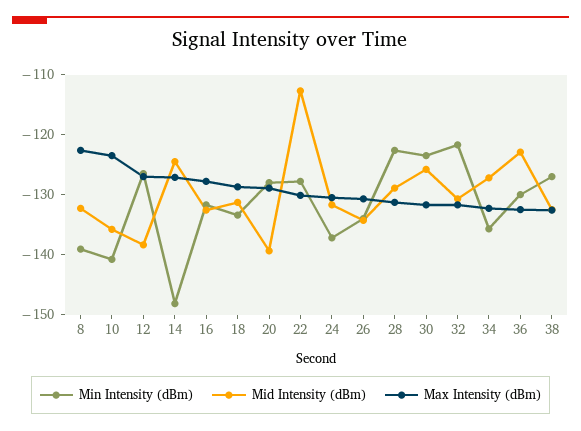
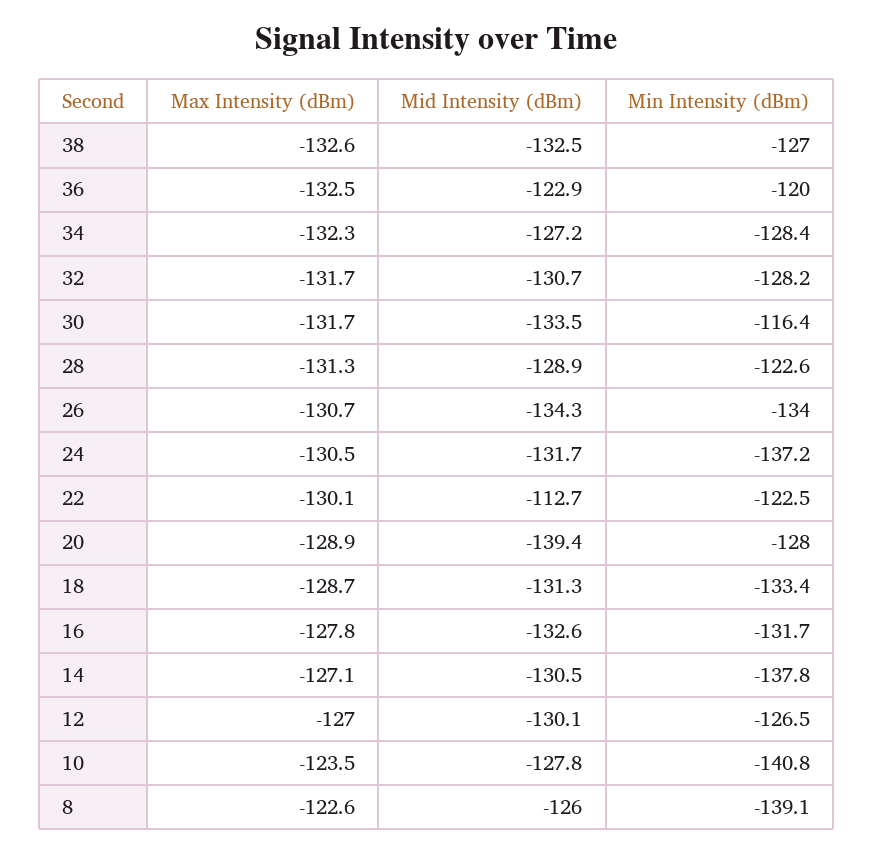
  {
    "Min Intensity (dBm)": {
      "8": -139.1,
      "10": -140.8,
      "12": -126.5,
-     "14": -148,
+     "14": -137.8,
      "16": -131.7,
      "18": -133.4,
      "20": -128,
-     "22": -128,
+     "22": -122.5,
      "24": -137.2,
      "26": -134,
      "28": -122.6,
-     "30": -124,
+     "30": -116.4,
-     "32": -122,
+     "32": -128.2,
-     "34": -136,
+     "34": -128.4,
-     "36": -130,
+     "36": -120,
      "38": -127
    },
    "Mid Intensity (dBm)": {
-     "8": -132,
+     "8": -126,
-     "10": -136,
+     "10": -127.8,
-     "12": -138,
+     "12": -130.1,
-     "14": -124,
+     "14": -130.5,
      "16": -132.6,
      "18": -131.3,
      "20": -139.4,
      "22": -112.7,
      "24": -131.7,
      "26": -134.3,
      "28": -128.9,
-     "30": -126,
+     "30": -133.5,
      "32": -130.7,
      "34": -127.2,
      "36": -122.9,
      "38": -132.5
    },
    "Max Intensity (dBm)": {
      "8": -122.6,
      "10": -123.5,
      "12": -127,
      "14": -127.1,
      "16": -127.8,
      "18": -128.7,
      "20": -128.9,
      "22": -130.1,
      "24": -130.5,
      "26": -130.7,
      "28": -131.3,
      "30": -131.7,
      "32": -131.7,
      "34": -132.3,
      "36": -132.5,
      "38": -132.6
    }
  }

